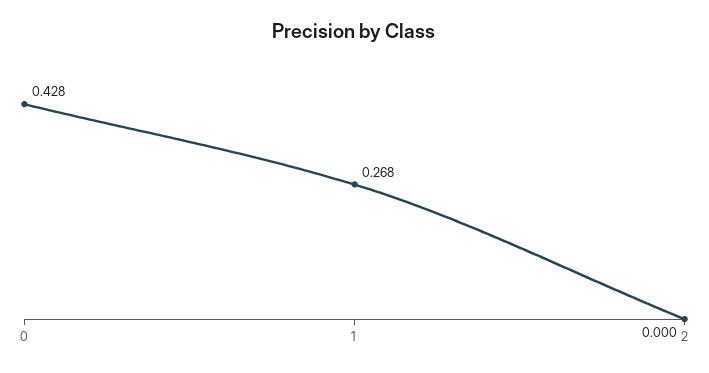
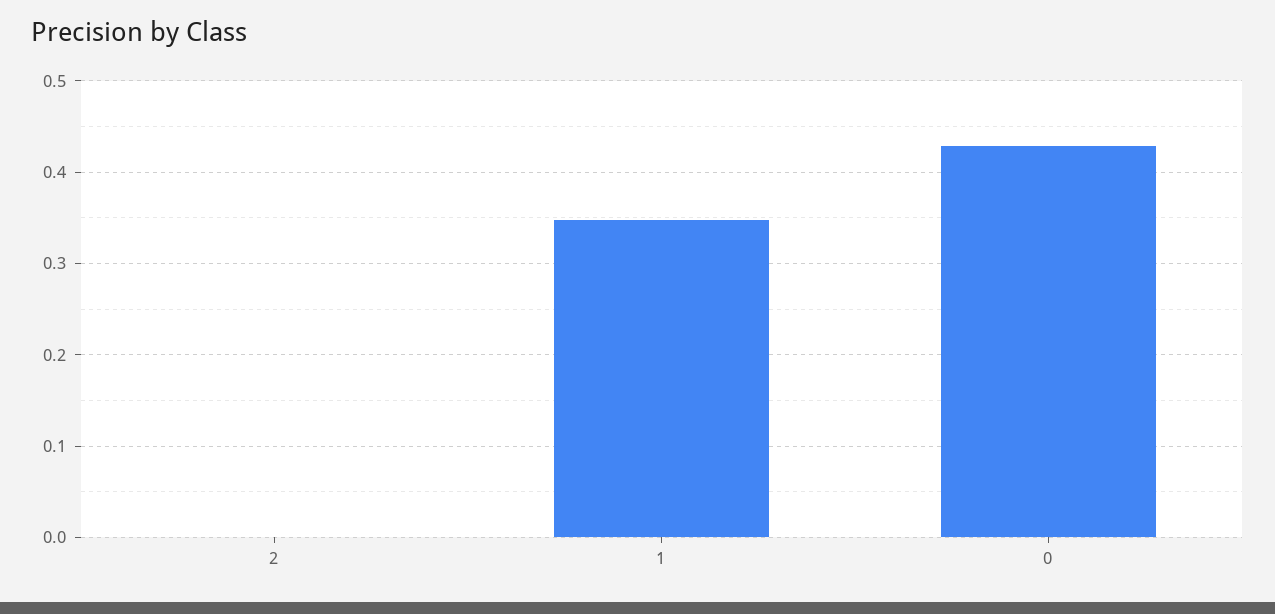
  {
    "0": 0.428,
-   "1": 0.268,
+   "1": 0.35,
    "2": 0
  }

